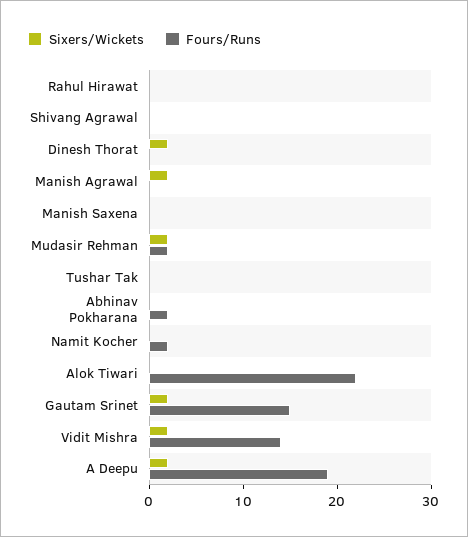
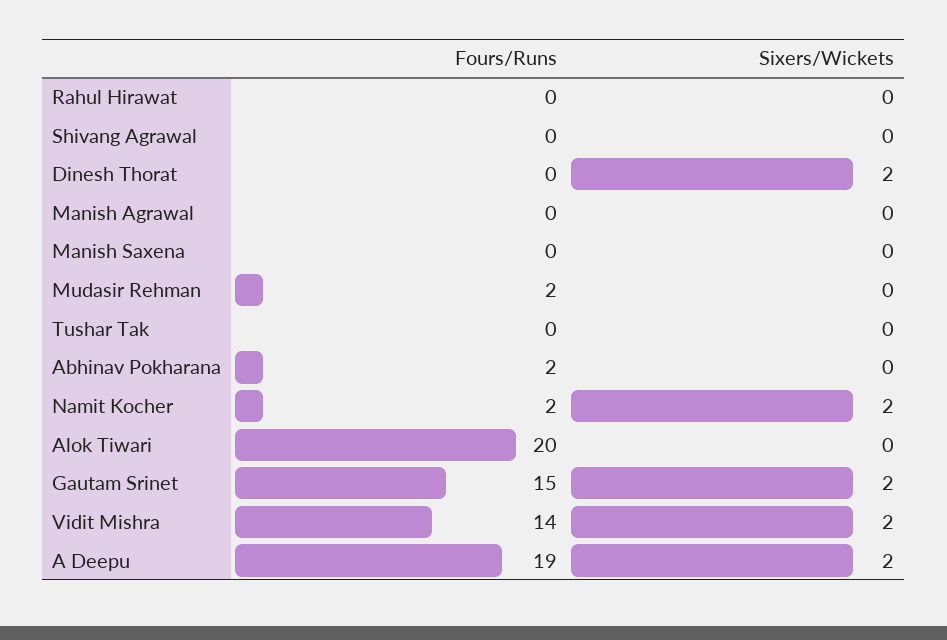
  {
    "Sixers/Wickets": {
      "Rahul Hirawat": 0,
      "Shivang Agrawal": 0,
      "Dinesh Thorat": 2,
-     "Manish Agrawal": 2,
+     "Manish Agrawal": 0,
      "Manish Saxena": 0,
-     "Mudasir Rehman": 2,
+     "Mudasir Rehman": 0,
      "Tushar Tak": 0,
      "Abhinav Pokharana": 0,
-     "Namit Kocher": 0,
+     "Namit Kocher": 2,
      "Alok Tiwari": 0,
      "Gautam Srinet": 2,
      "Vidit Mishra": 2,
      "A Deepu": 2
    },
    "Fours/Runs": {
      "Rahul Hirawat": 0,
      "Shivang Agrawal": 0,
      "Dinesh Thorat": 0,
      "Manish Agrawal": 0,
      "Manish Saxena": 0,
      "Mudasir Rehman": 2,
      "Tushar Tak": 0,
      "Abhinav Pokharana": 2,
      "Namit Kocher": 2,
-     "Alok Tiwari": 22,
+     "Alok Tiwari": 20,
      "Gautam Srinet": 15,
      "Vidit Mishra": 14,
      "A Deepu": 19
    }
  }

